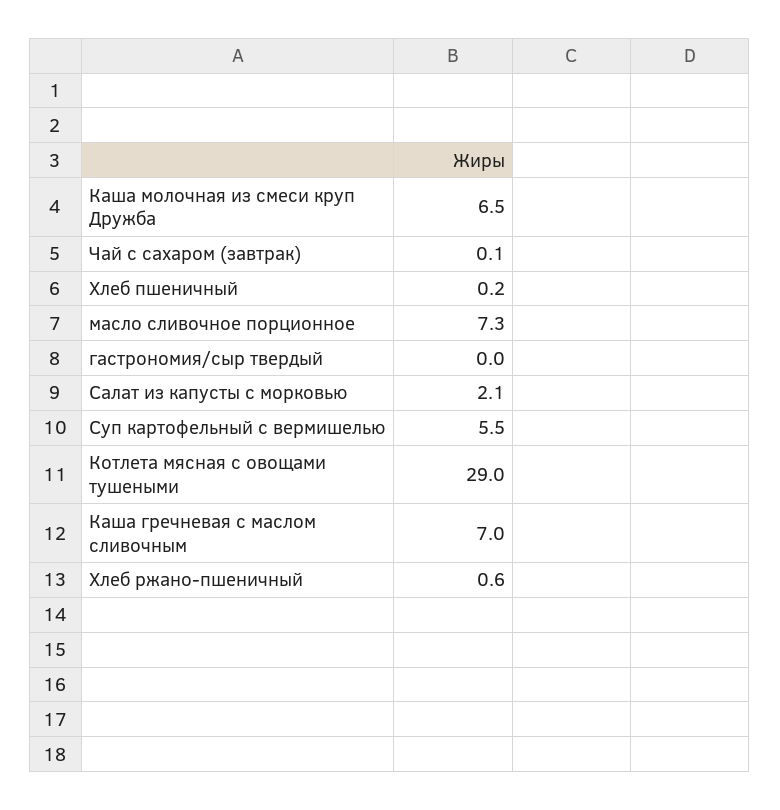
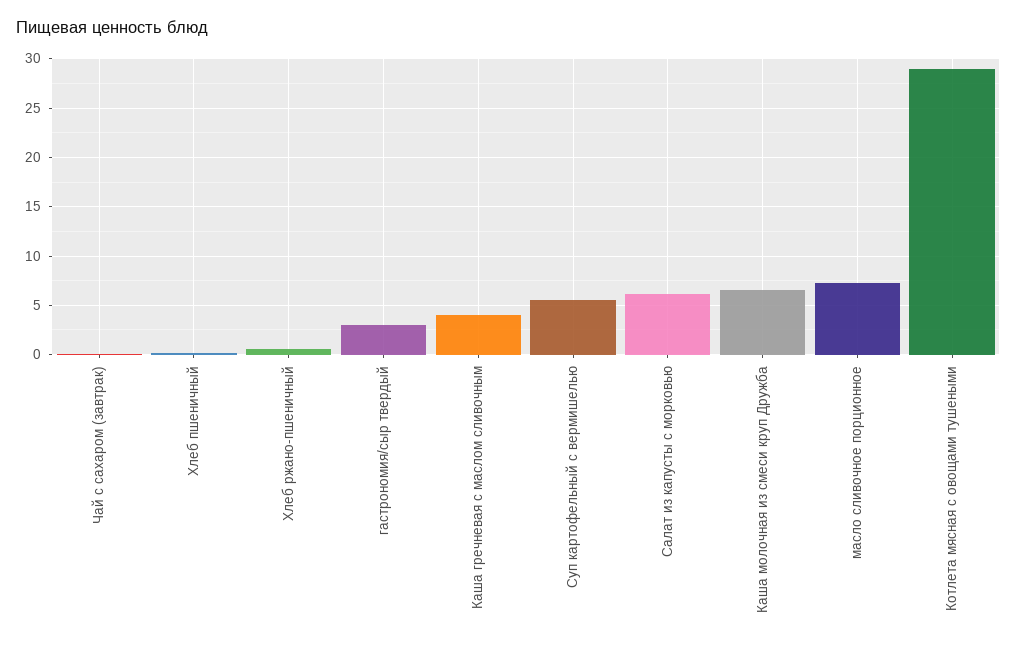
  {
    "Каша молочная из смеси круп Дружба": 6.5,
    "Чай с сахаром (завтрак)": 0.1,
    "Хлеб пшеничный": 0.2,
    "масло сливочное порционное": 7.3,
-   "гастрономия/сыр твердый": 0,
+   "гастрономия/сыр твердый": 3,
-   "Салат из капусты с морковью": 2.1,
+   "Салат из капусты с морковью": 6,
    "Суп картофельный с вермишелью": 5.5,
    "Котлета мясная с овощами тушеными": 29,
-   "Каша гречневая с маслом сливочным": 7,
+   "Каша гречневая с маслом сливочным": 4,
    "Хлеб ржано-пшеничный": 0.6
  }

